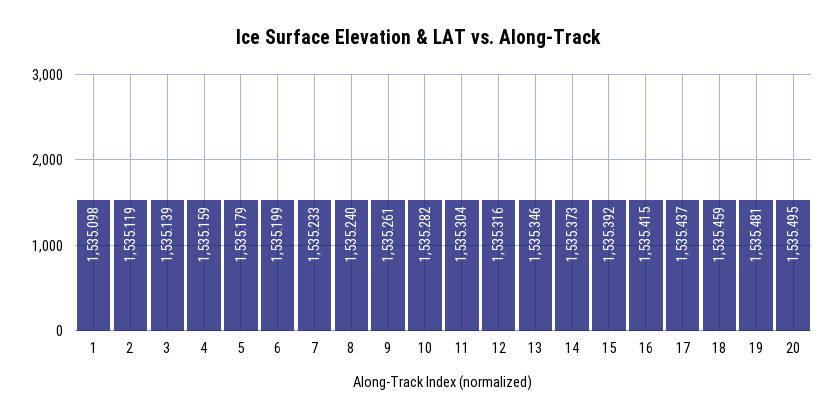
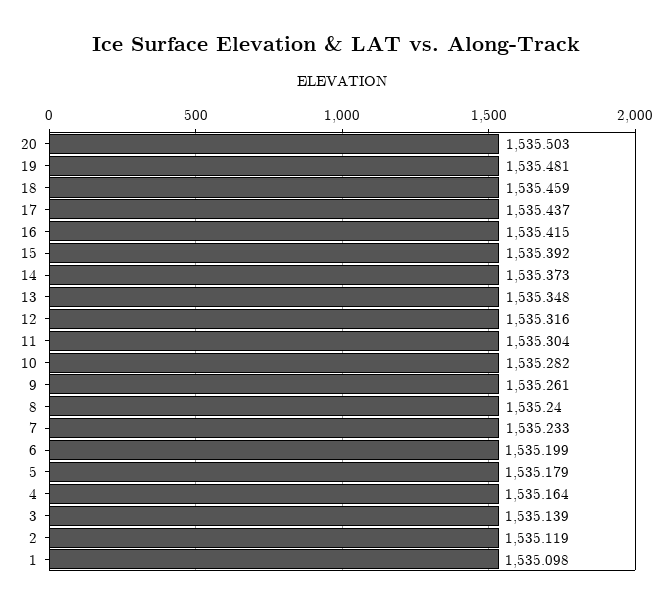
  {
    "1": 1535.098,
    "2": 1535.119,
    "3": 1535.139,
-   "4": 1535.159,
+   "4": 1535.164,
    "5": 1535.179,
    "6": 1535.199,
    "7": 1535.233,
    "8": 1535.24,
    "9": 1535.261,
    "10": 1535.282,
    "11": 1535.304,
    "12": 1535.316,
-   "13": 1535.346,
+   "13": 1535.348,
    "14": 1535.373,
    "15": 1535.392,
    "16": 1535.415,
    "17": 1535.437,
    "18": 1535.459,
    "19": 1535.481,
-   "20": 1535.495
+   "20": 1535.503
  }

